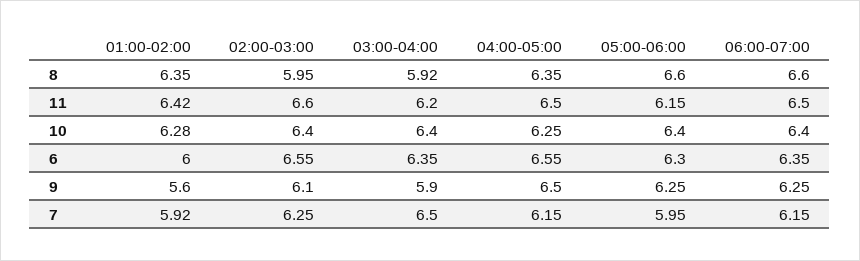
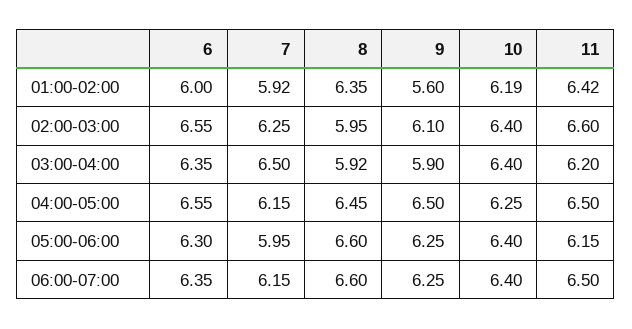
  {
    "01:00-02:00": {
      "8": 6.35,
      "11": 6.42,
-     "10": 6.28,
+     "10": 6.19,
      "6": 6,
      "9": 5.6,
      "7": 5.92
    },
    "02:00-03:00": {
      "8": 5.95,
      "11": 6.6,
      "10": 6.4,
      "6": 6.55,
      "9": 6.1,
      "7": 6.25
    },
    "03:00-04:00": {
      "8": 5.92,
      "11": 6.2,
      "10": 6.4,
      "6": 6.35,
      "9": 5.9,
      "7": 6.5
    },
    "04:00-05:00": {
-     "8": 6.35,
+     "8": 6.45,
      "11": 6.5,
      "10": 6.25,
      "6": 6.55,
      "9": 6.5,
      "7": 6.15
    },
    "05:00-06:00": {
      "8": 6.6,
      "11": 6.15,
      "10": 6.4,
      "6": 6.3,
      "9": 6.25,
      "7": 5.95
    },
    "06:00-07:00": {
      "8": 6.6,
      "11": 6.5,
      "10": 6.4,
      "6": 6.35,
      "9": 6.25,
      "7": 6.15
    }
  }

